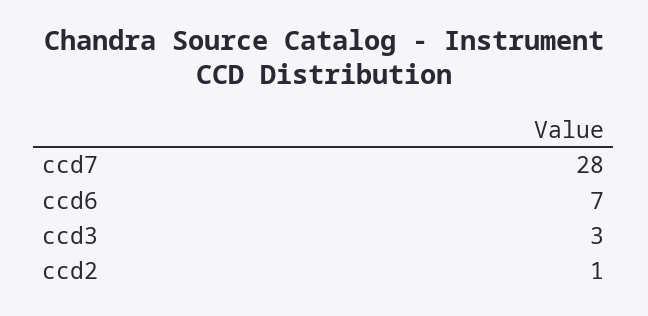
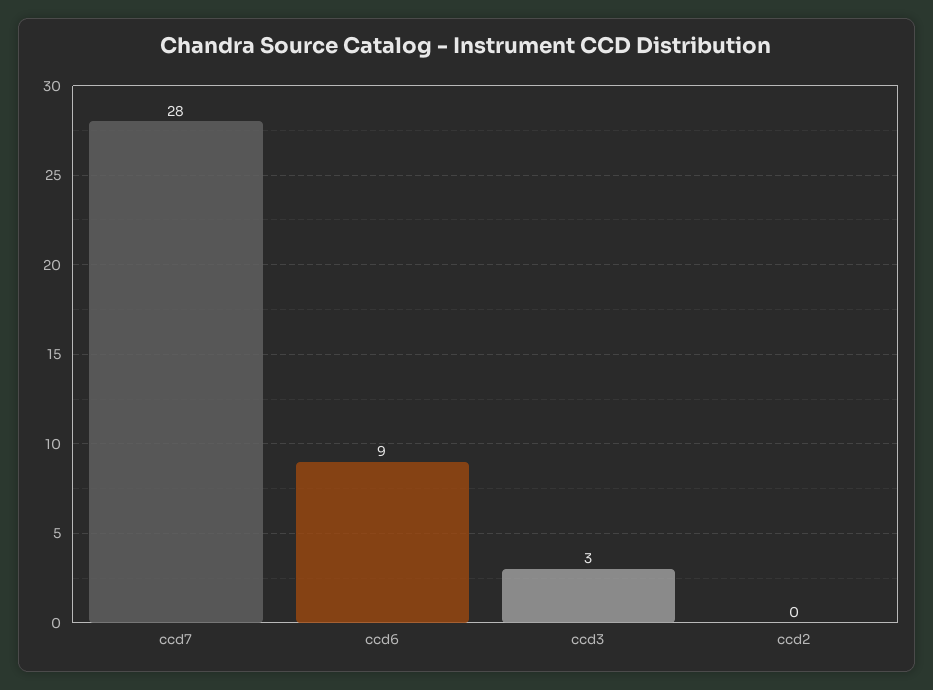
  {
    "ccd7": 28,
-   "ccd6": 7,
+   "ccd6": 9,
    "ccd3": 3,
-   "ccd2": 1
+   "ccd2": 0
  }

